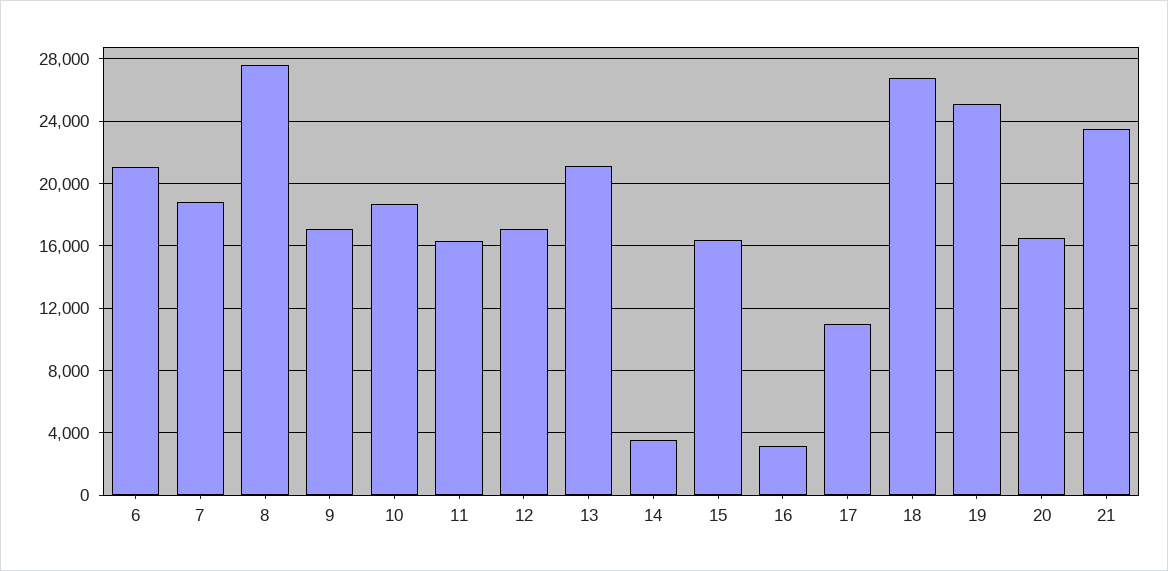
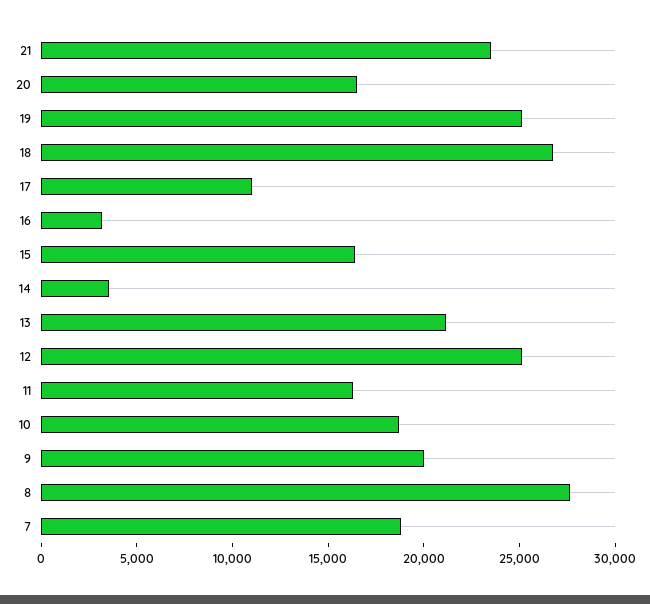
  {
-   "6": 21000,
    "7": 19000,
    "8": 27500,
-   "9": 17000,
+   "9": 20000,
    "10": 18500,
    "11": 16500,
-   "12": 17000,
+   "12": 25000,
    "13": 21000,
    "14": 3500,
    "15": 16500,
    "16": 3000,
    "17": 11000,
    "18": 27000,
    "19": 25000,
    "20": 16500,
    "21": 23500
  }

